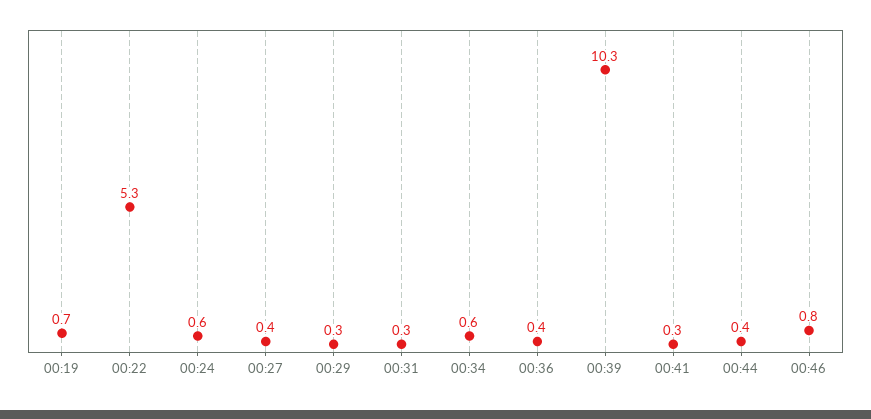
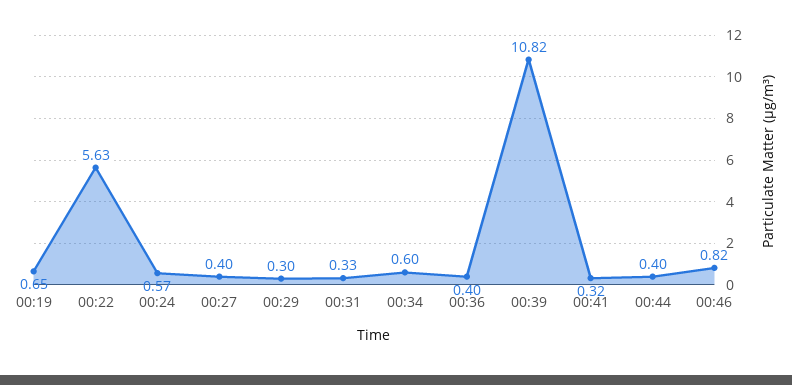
  {
    "00:19": 0.65,
-   "00:22": 5.3,
+   "00:22": 5.63,
    "00:24": 0.57,
    "00:27": 0.4,
    "00:29": 0.3,
    "00:31": 0.33,
    "00:34": 0.6,
    "00:36": 0.4,
-   "00:39": 10.3,
+   "00:39": 10.82,
    "00:41": 0.32,
    "00:44": 0.4,
    "00:46": 0.82
  }

